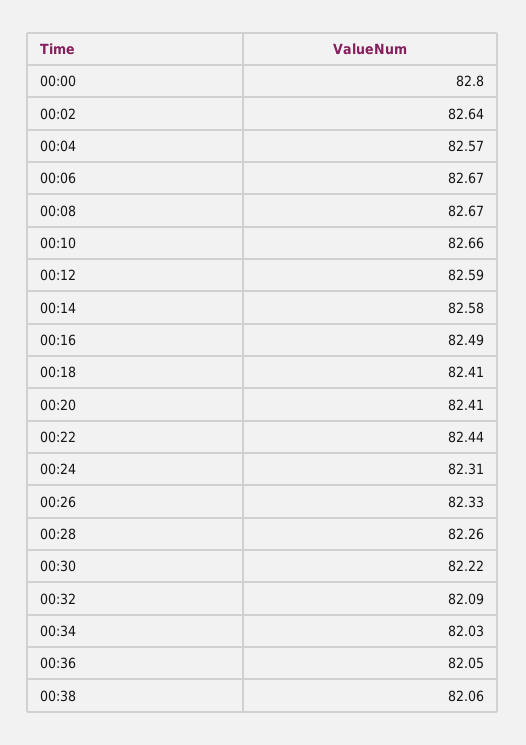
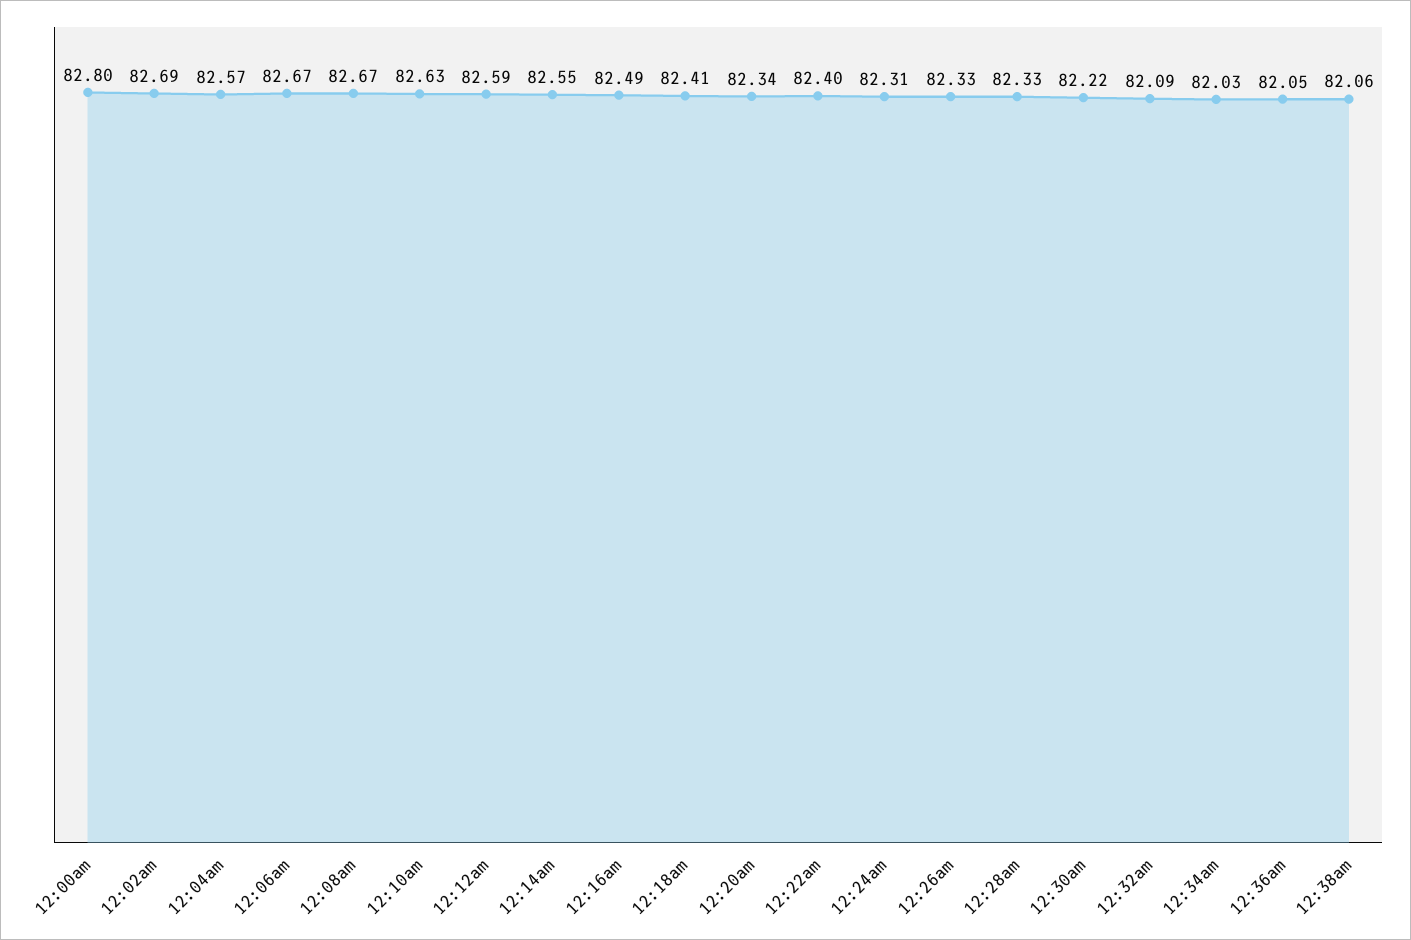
  {
    "00:00": 82.8,
-   "00:02": 82.64,
+   "00:02": 82.69,
    "00:04": 82.57,
    "00:06": 82.67,
    "00:08": 82.67,
-   "00:10": 82.66,
+   "00:10": 82.63,
    "00:12": 82.59,
-   "00:14": 82.58,
+   "00:14": 82.55,
    "00:16": 82.49,
    "00:18": 82.41,
-   "00:20": 82.41,
+   "00:20": 82.34,
-   "00:22": 82.44,
+   "00:22": 82.4,
    "00:24": 82.31,
    "00:26": 82.33,
-   "00:28": 82.26,
+   "00:28": 82.33,
    "00:30": 82.22,
    "00:32": 82.09,
    "00:34": 82.03,
    "00:36": 82.05,
    "00:38": 82.06
  }

